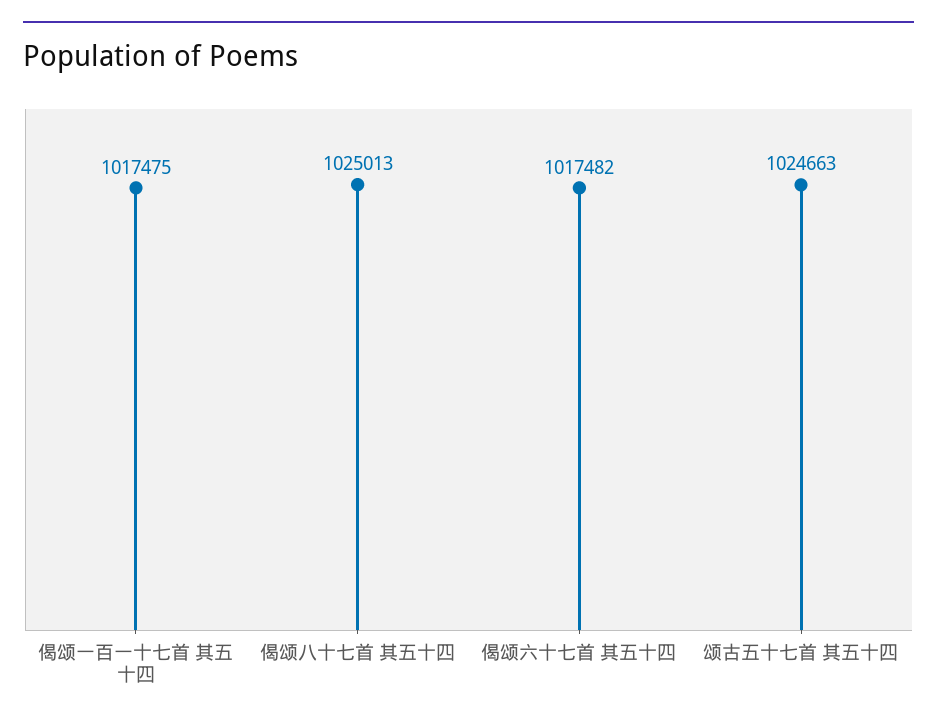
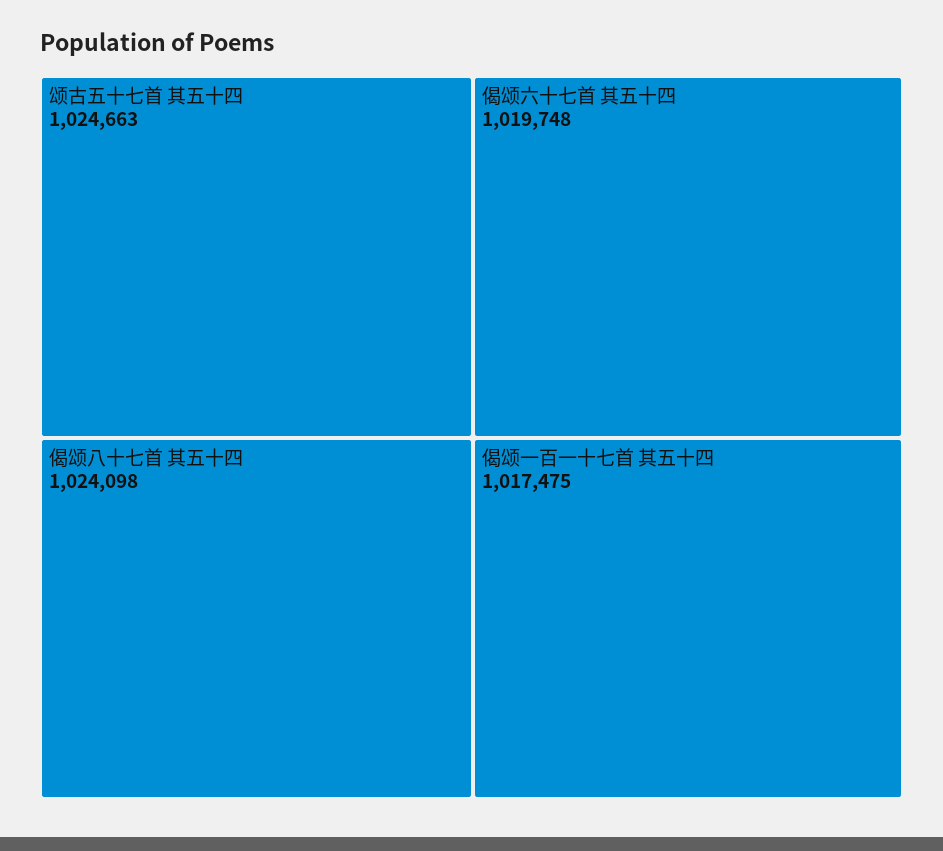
  {
    "偈颂一百一十七首 其五十四": 1017475,
-   "偈颂八十七首 其五十四": 1025013,
+   "偈颂八十七首 其五十四": 1024098,
-   "偈颂六十七首 其五十四": 1017482,
+   "偈颂六十七首 其五十四": 1019748,
    "颂古五十七首 其五十四": 1024663
  }

